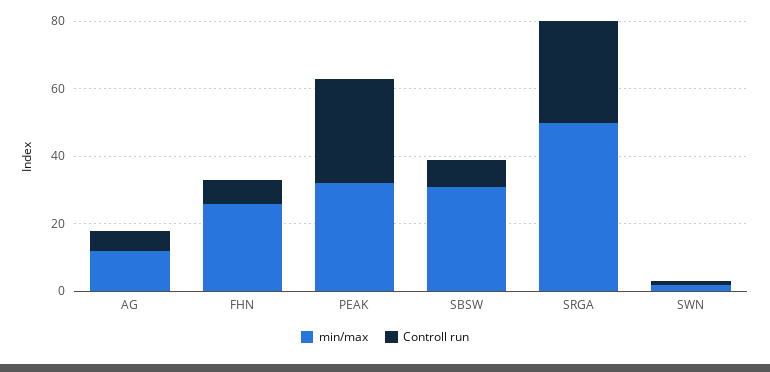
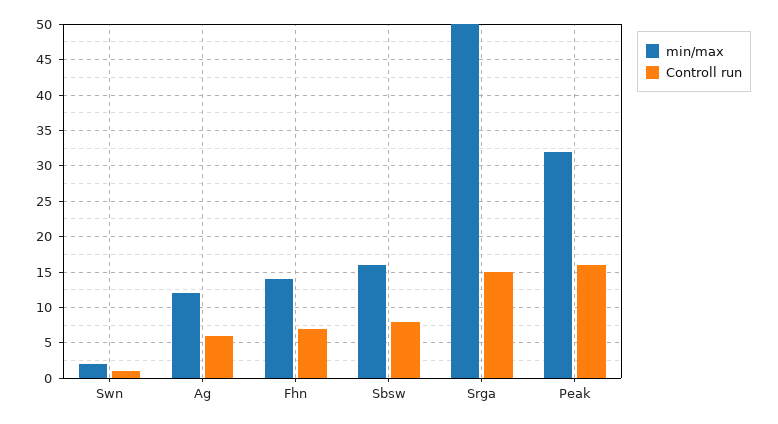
  {
    "min/max": {
      "AG": 12,
-     "FHN": 25,
+     "FHN": 14,
      "PEAK": 32,
-     "SBSW": 30,
+     "SBSW": 16,
      "SRGA": 50,
      "SWN": 2
    },
    "Controll run": {
      "AG": 6,
      "FHN": 7,
-     "PEAK": 30,
+     "PEAK": 16,
      "SBSW": 8,
-     "SRGA": 30,
+     "SRGA": 15,
      "SWN": 1
    }
  }

